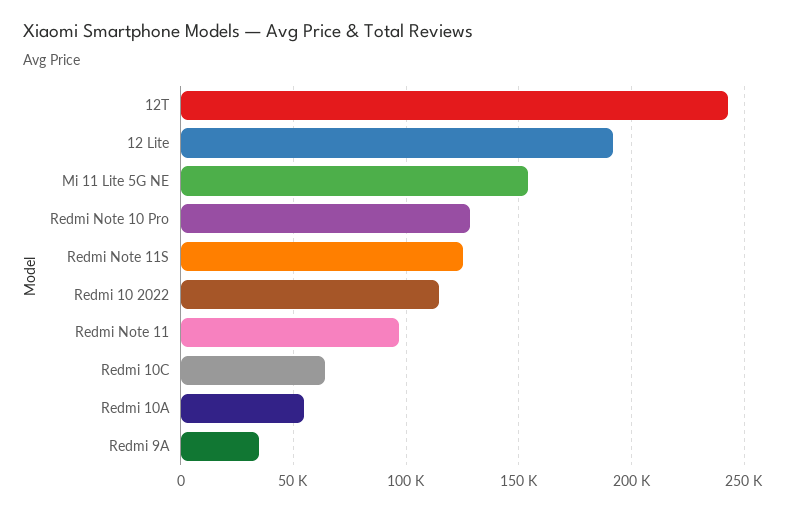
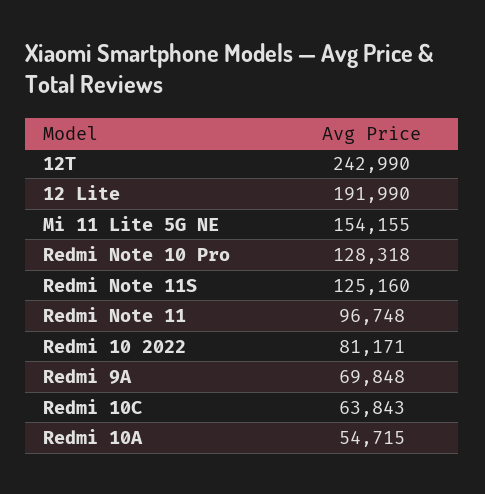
  {
    "12T": 242990,
    "12 Lite": 191990,
    "Mi 11 Lite 5G NE": 154155,
    "Redmi Note 10 Pro": 128318,
    "Redmi Note 11S": 125160,
-   "Redmi 10 2022": 115000,
+   "Redmi 10 2022": 81171,
    "Redmi Note 11": 96748,
    "Redmi 10C": 63843,
    "Redmi 10A": 54715,
-   "Redmi 9A": 35000
+   "Redmi 9A": 69848
  }

